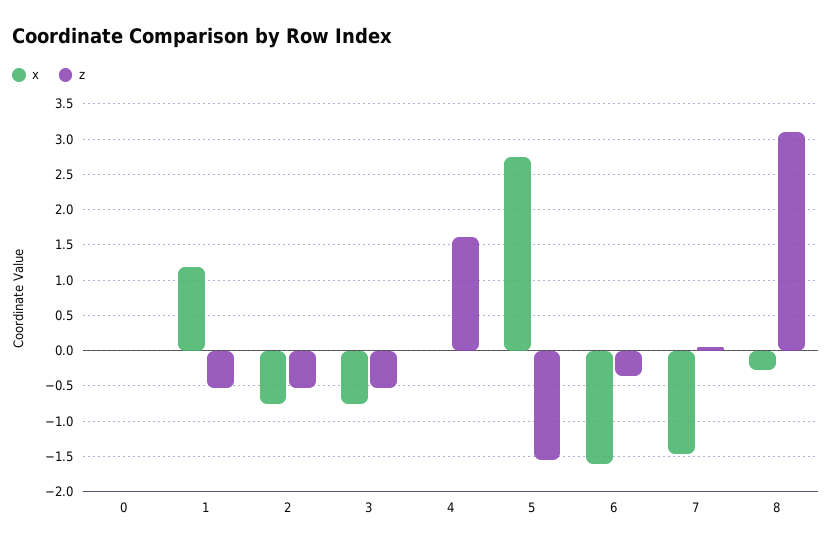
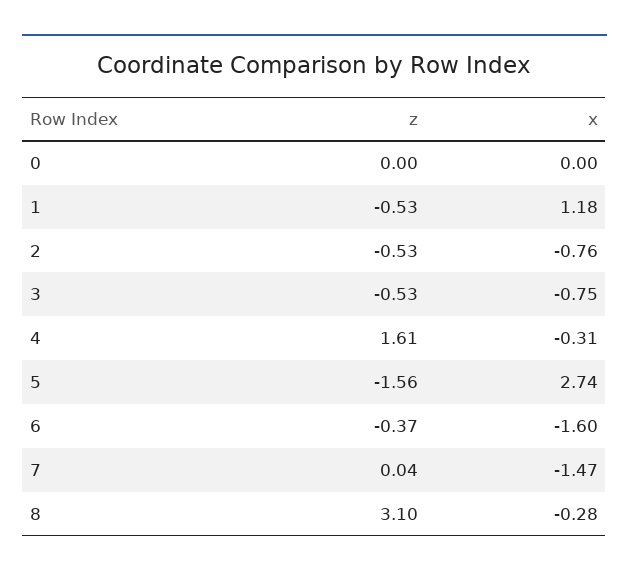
  {
    "x": {
      "0": 0,
      "1": 1.18,
      "2": -0.76,
      "3": -0.75,
-     "4": 0,
+     "4": -0.31,
      "5": 2.74,
      "6": -1.6,
      "7": -1.47,
      "8": -0.28
    },
    "z": {
      "0": 0,
      "1": -0.53,
      "2": -0.53,
      "3": -0.53,
      "4": 1.61,
      "5": -1.56,
      "6": -0.37,
      "7": 0.04,
      "8": 3.1
    }
  }

